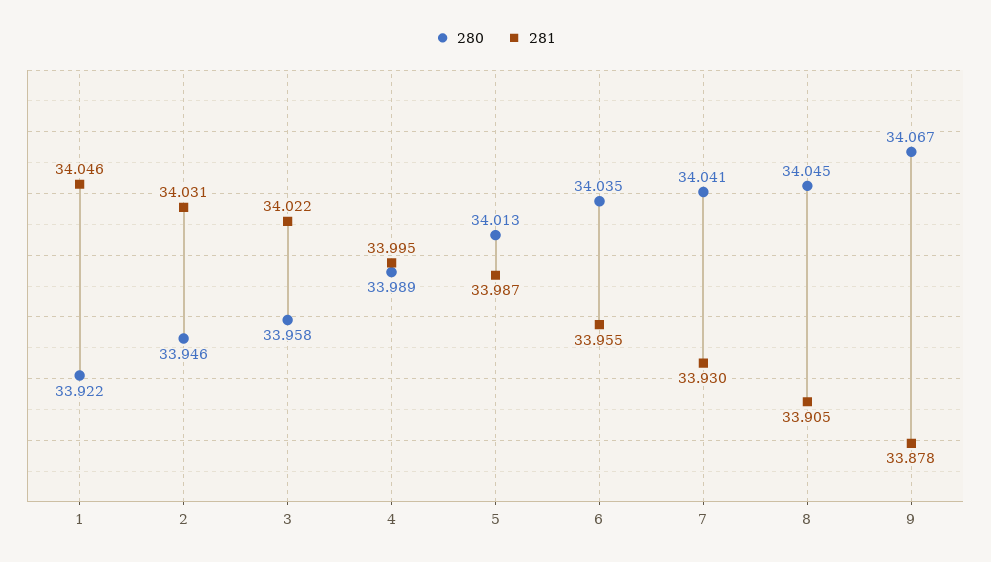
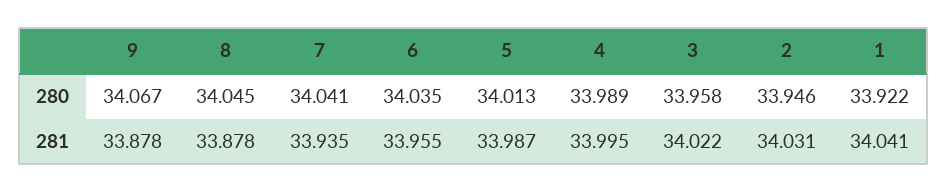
  {
    "280": {
      "1": 33.922,
      "2": 33.946,
      "3": 33.958,
      "4": 33.989,
      "5": 34.013,
      "6": 34.035,
      "7": 34.041,
      "8": 34.045,
      "9": 34.067
    },
    "281": {
-     "1": 34.046,
+     "1": 34.041,
      "2": 34.031,
      "3": 34.022,
      "4": 33.995,
      "5": 33.987,
      "6": 33.955,
-     "7": 33.93,
+     "7": 33.935,
-     "8": 33.905,
+     "8": 33.878,
      "9": 33.878
    }
  }

